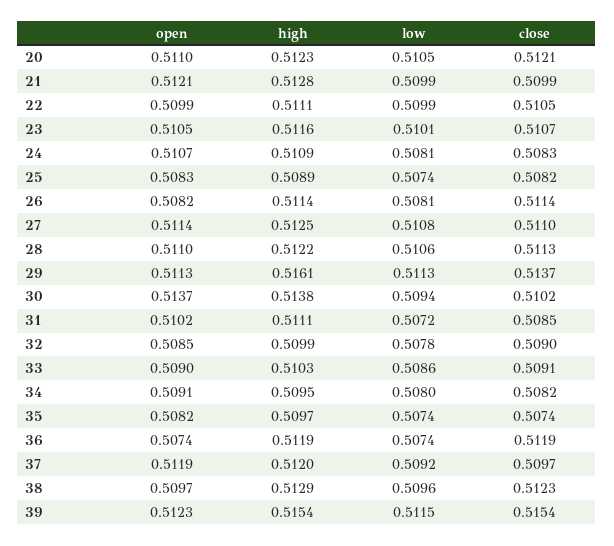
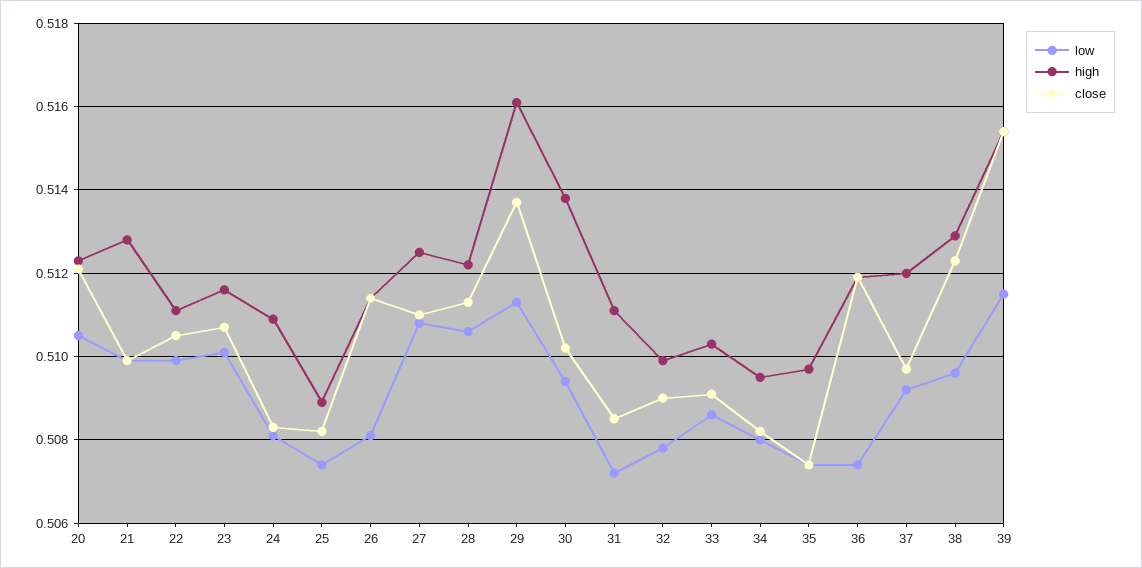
  {
-   "open": {
-     "20": 0.511,
-     "21": 0.5121,
-     "22": 0.5099,
-     "23": 0.5105,
-     "24": 0.5107,
-     "25": 0.5083,
-     "26": 0.5082,
-     "27": 0.5114,
-     "28": 0.511,
-     "29": 0.5113,
-     "30": 0.5137,
-     "31": 0.5102,
-     "32": 0.5085,
-     "33": 0.509,
-     "34": 0.5091,
-     "35": 0.5082,
-     "36": 0.5074,
-     "37": 0.5119,
-     "38": 0.5097,
-     "39": 0.5123
-   },
    "high": {
      "20": 0.5123,
      "21": 0.5128,
      "22": 0.5111,
      "23": 0.5116,
      "24": 0.5109,
      "25": 0.5089,
      "26": 0.5114,
      "27": 0.5125,
      "28": 0.5122,
      "29": 0.5161,
      "30": 0.5138,
      "31": 0.5111,
      "32": 0.5099,
      "33": 0.5103,
      "34": 0.5095,
      "35": 0.5097,
      "36": 0.5119,
      "37": 0.512,
      "38": 0.5129,
      "39": 0.5154
    },
    "low": {
      "20": 0.5105,
      "21": 0.5099,
      "22": 0.5099,
      "23": 0.5101,
      "24": 0.5081,
      "25": 0.5074,
      "26": 0.5081,
      "27": 0.5108,
      "28": 0.5106,
      "29": 0.5113,
      "30": 0.5094,
      "31": 0.5072,
      "32": 0.5078,
      "33": 0.5086,
      "34": 0.508,
      "35": 0.5074,
      "36": 0.5074,
      "37": 0.5092,
      "38": 0.5096,
      "39": 0.5115
    },
    "close": {
      "20": 0.5121,
      "21": 0.5099,
      "22": 0.5105,
      "23": 0.5107,
      "24": 0.5083,
      "25": 0.5082,
      "26": 0.5114,
      "27": 0.511,
      "28": 0.5113,
      "29": 0.5137,
      "30": 0.5102,
      "31": 0.5085,
      "32": 0.509,
      "33": 0.5091,
      "34": 0.5082,
      "35": 0.5074,
      "36": 0.5119,
      "37": 0.5097,
      "38": 0.5123,
      "39": 0.5154
    }
  }

